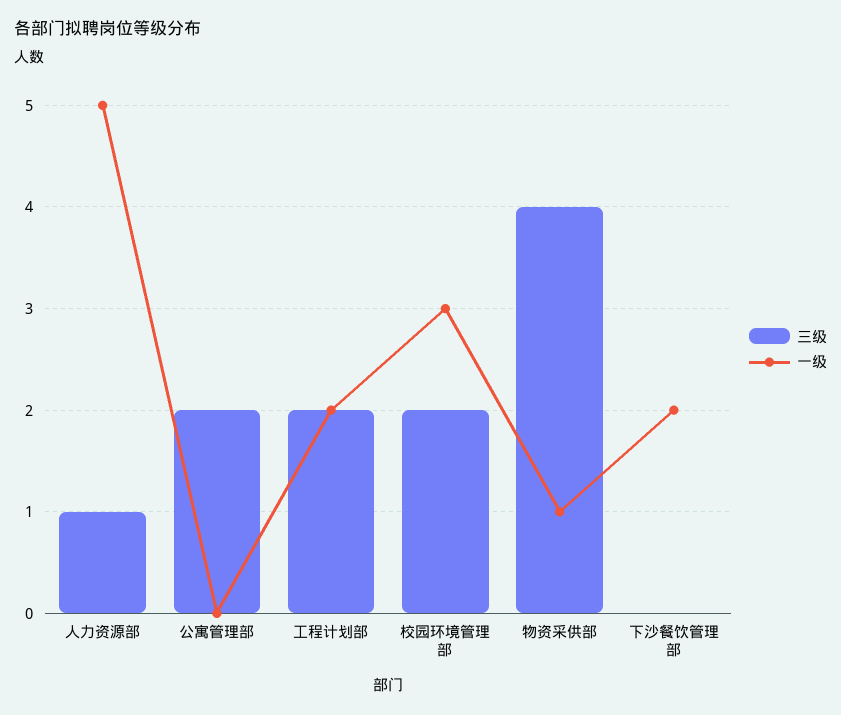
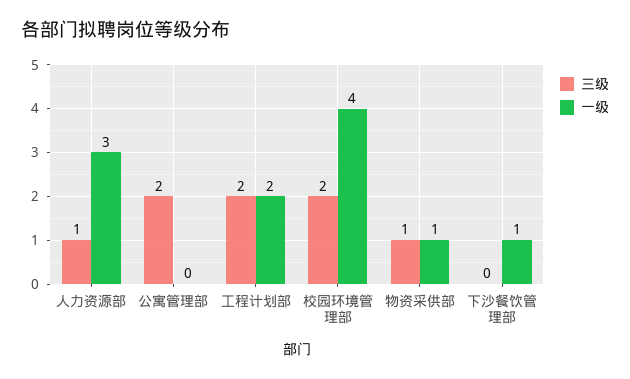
  {
    "三级": {
      "人力资源部": 1,
      "公寓管理部": 2,
      "工程计划部": 2,
      "校园环境管理部": 2,
-     "物资采供部": 4,
+     "物资采供部": 1,
      "下沙餐饮管理部": 0
    },
    "一级": {
-     "人力资源部": 5,
+     "人力资源部": 3,
      "公寓管理部": 0,
      "工程计划部": 2,
-     "校园环境管理部": 3,
+     "校园环境管理部": 4,
      "物资采供部": 1,
-     "下沙餐饮管理部": 2
+     "下沙餐饮管理部": 1
    }
  }

